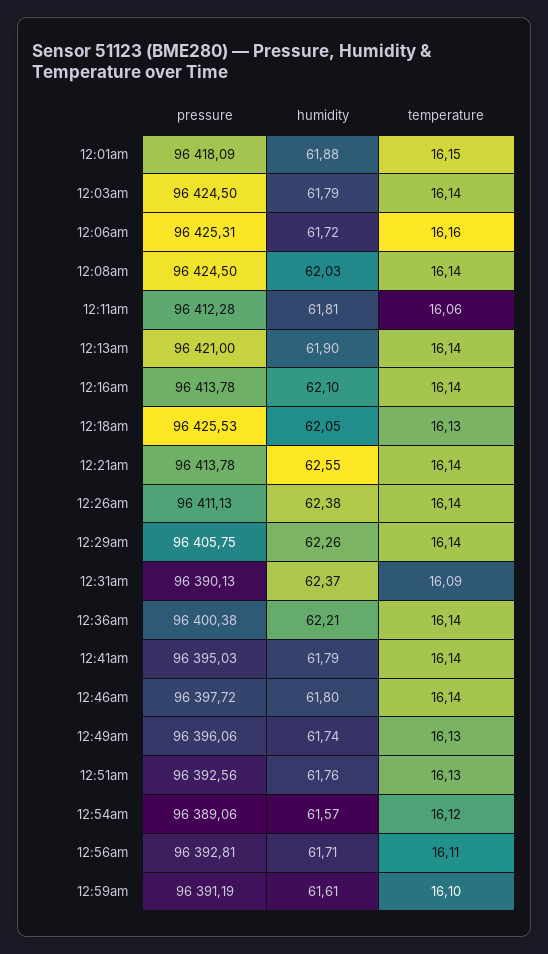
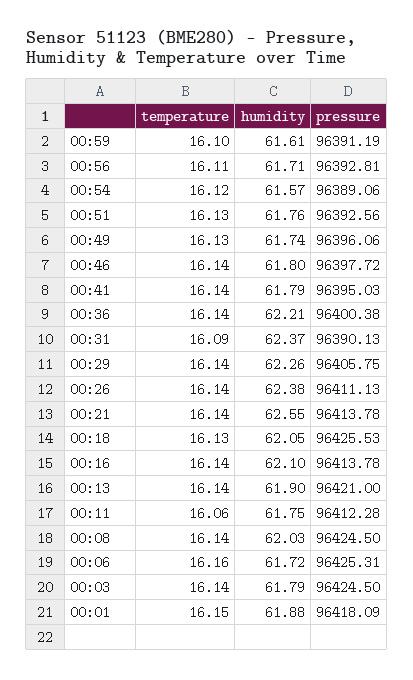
  {
    "pressure": {
      "12:01am": 96418.09,
      "12:03am": 96424.5,
      "12:06am": 96425.31,
      "12:08am": 96424.5,
      "12:11am": 96412.28,
      "12:13am": 96421,
      "12:16am": 96413.78,
      "12:18am": 96425.53,
      "12:21am": 96413.78,
      "12:26am": 96411.13,
      "12:29am": 96405.75,
      "12:31am": 96390.13,
      "12:36am": 96400.38,
      "12:41am": 96395.03,
      "12:46am": 96397.72,
      "12:49am": 96396.06,
      "12:51am": 96392.56,
      "12:54am": 96389.06,
      "12:56am": 96392.81,
      "12:59am": 96391.19
    },
    "humidity": {
      "12:01am": 61.88,
      "12:03am": 61.79,
      "12:06am": 61.72,
      "12:08am": 62.03,
-     "12:11am": 61.81,
+     "12:11am": 61.75,
      "12:13am": 61.9,
      "12:16am": 62.1,
      "12:18am": 62.05,
      "12:21am": 62.55,
      "12:26am": 62.38,
      "12:29am": 62.26,
      "12:31am": 62.37,
      "12:36am": 62.21,
      "12:41am": 61.79,
      "12:46am": 61.8,
      "12:49am": 61.74,
      "12:51am": 61.76,
      "12:54am": 61.57,
      "12:56am": 61.71,
      "12:59am": 61.61
    },
    "temperature": {
      "12:01am": 16.15,
      "12:03am": 16.14,
      "12:06am": 16.16,
      "12:08am": 16.14,
      "12:11am": 16.06,
      "12:13am": 16.14,
      "12:16am": 16.14,
      "12:18am": 16.13,
      "12:21am": 16.14,
      "12:26am": 16.14,
      "12:29am": 16.14,
      "12:31am": 16.09,
      "12:36am": 16.14,
      "12:41am": 16.14,
      "12:46am": 16.14,
      "12:49am": 16.13,
      "12:51am": 16.13,
      "12:54am": 16.12,
      "12:56am": 16.11,
      "12:59am": 16.1
    }
  }

